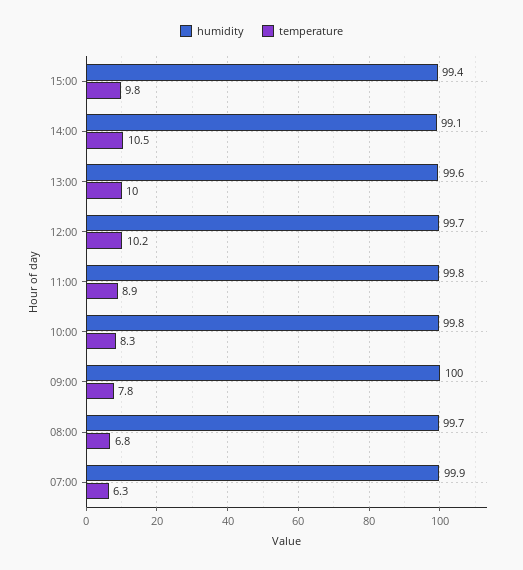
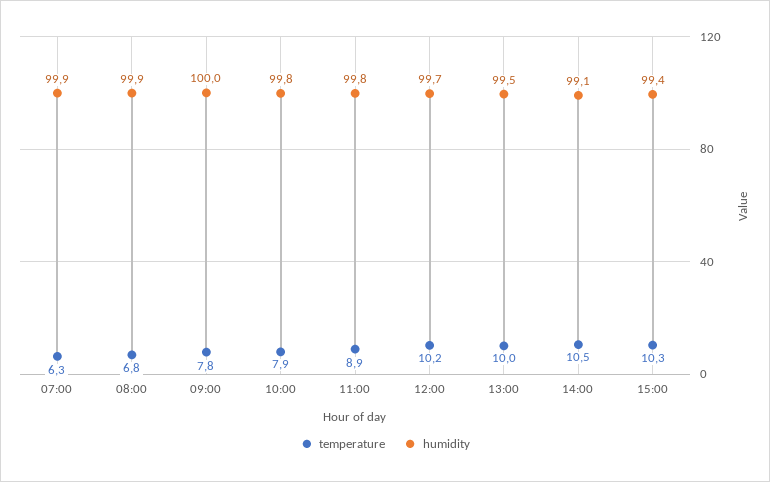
  {
    "humidity": {
      "15:00": 99.4,
      "14:00": 99.1,
-     "13:00": 99.6,
+     "13:00": 99.5,
      "12:00": 99.7,
      "11:00": 99.8,
      "10:00": 99.8,
      "09:00": 100,
-     "08:00": 99.7,
+     "08:00": 99.9,
      "07:00": 99.9
    },
    "temperature": {
-     "15:00": 9.8,
+     "15:00": 10.3,
      "14:00": 10.5,
      "13:00": 10,
      "12:00": 10.2,
      "11:00": 8.9,
-     "10:00": 8.3,
+     "10:00": 7.9,
      "09:00": 7.8,
      "08:00": 6.8,
      "07:00": 6.3
    }
  }

